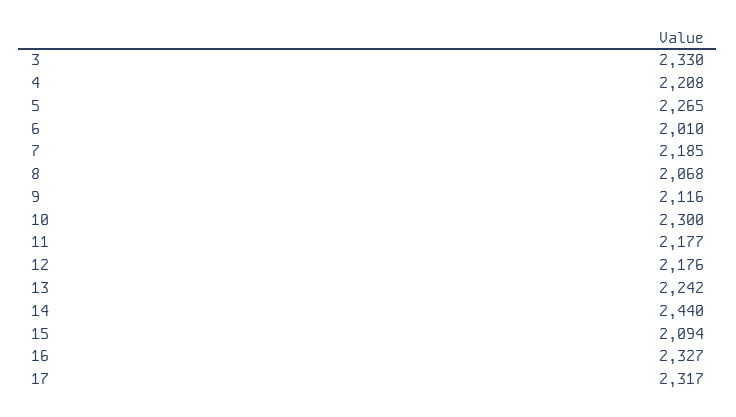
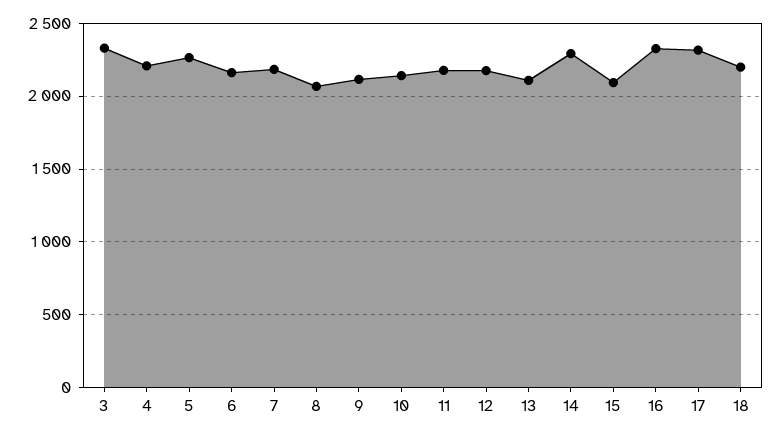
  {
    "3": 2330,
    "4": 2208,
    "5": 2265,
-   "6": 2010,
+   "6": 2150,
    "7": 2185,
    "8": 2068,
    "9": 2116,
-   "10": 2300,
+   "10": 2150,
    "11": 2177,
    "12": 2176,
-   "13": 2242,
+   "13": 2100,
-   "14": 2440,
+   "14": 2300,
    "15": 2094,
    "16": 2327,
-   "17": 2317
+   "17": 2317,
+   "18": 2200
  }

